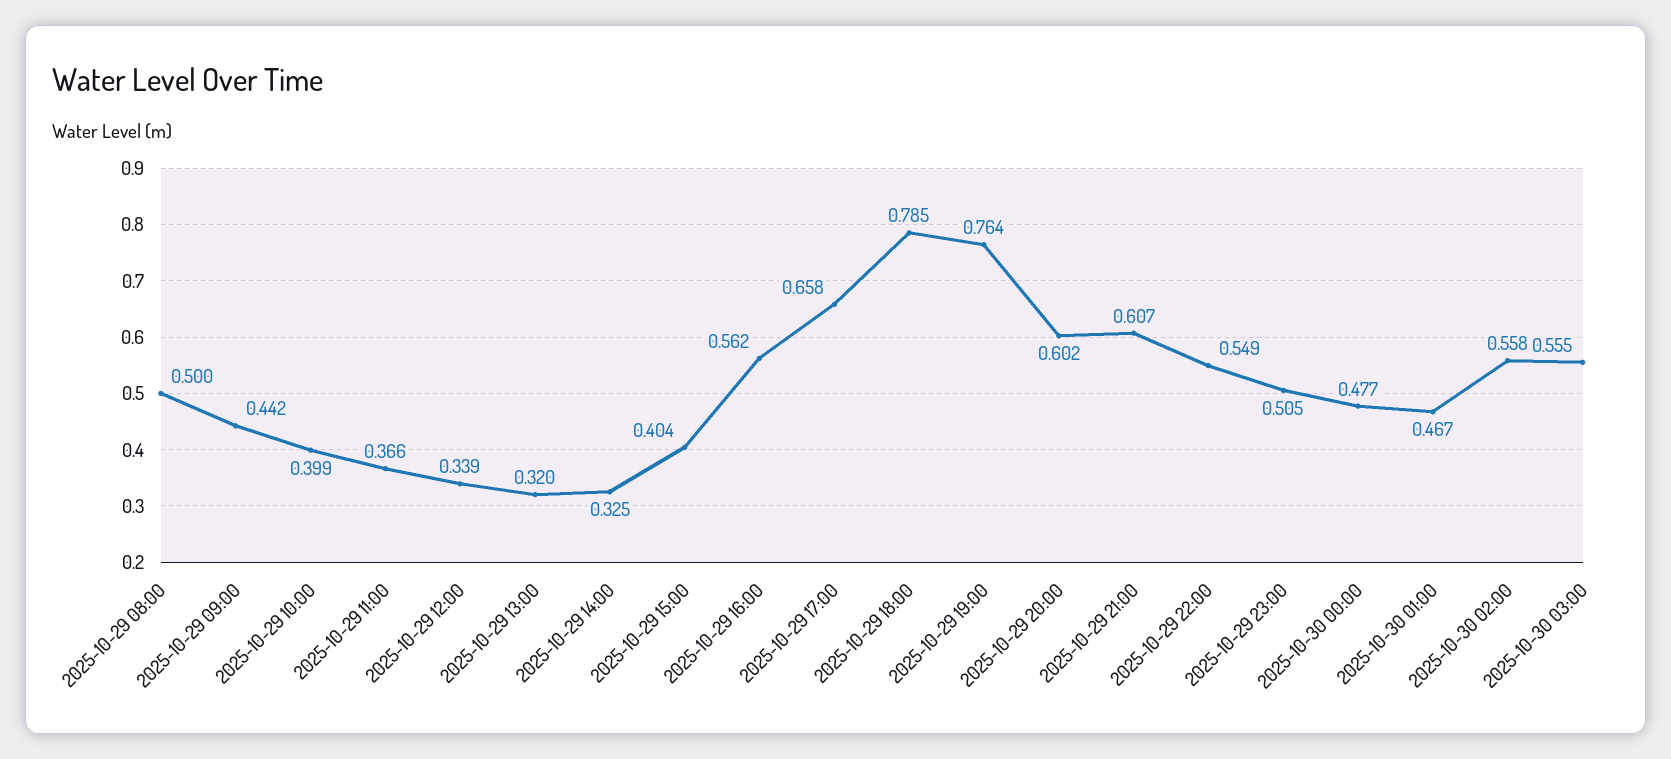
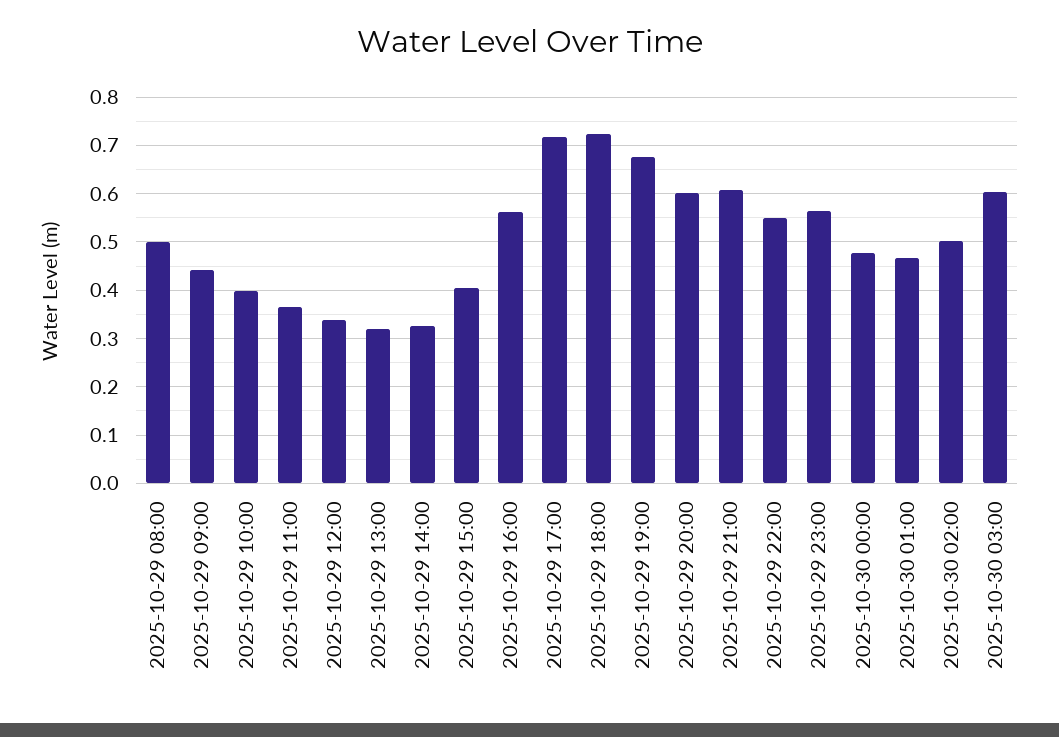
  {
    "2025-10-29 08:00": 0.5,
    "2025-10-29 09:00": 0.442,
    "2025-10-29 10:00": 0.399,
    "2025-10-29 11:00": 0.366,
    "2025-10-29 12:00": 0.339,
    "2025-10-29 13:00": 0.32,
    "2025-10-29 14:00": 0.325,
    "2025-10-29 15:00": 0.404,
    "2025-10-29 16:00": 0.562,
-   "2025-10-29 17:00": 0.658,
+   "2025-10-29 17:00": 0.72,
-   "2025-10-29 18:00": 0.785,
+   "2025-10-29 18:00": 0.72,
-   "2025-10-29 19:00": 0.764,
+   "2025-10-29 19:00": 0.68,
    "2025-10-29 20:00": 0.602,
    "2025-10-29 21:00": 0.607,
    "2025-10-29 22:00": 0.549,
-   "2025-10-29 23:00": 0.505,
+   "2025-10-29 23:00": 0.56,
    "2025-10-30 00:00": 0.477,
    "2025-10-30 01:00": 0.467,
-   "2025-10-30 02:00": 0.558,
+   "2025-10-30 02:00": 0.5,
-   "2025-10-30 03:00": 0.555
+   "2025-10-30 03:00": 0.6
  }

